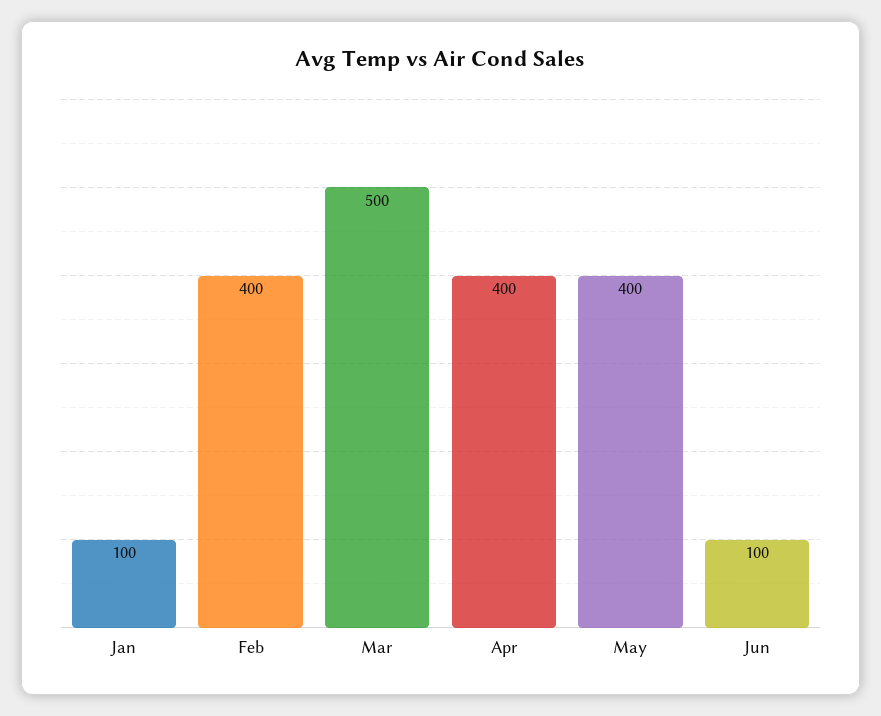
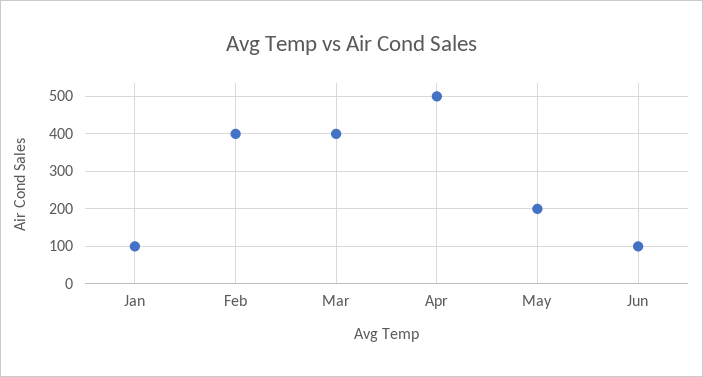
  {
    "Jan": 100,
    "Feb": 400,
-   "Mar": 500,
+   "Mar": 400,
-   "Apr": 400,
+   "Apr": 500,
-   "May": 400,
+   "May": 200,
    "Jun": 100
  }

